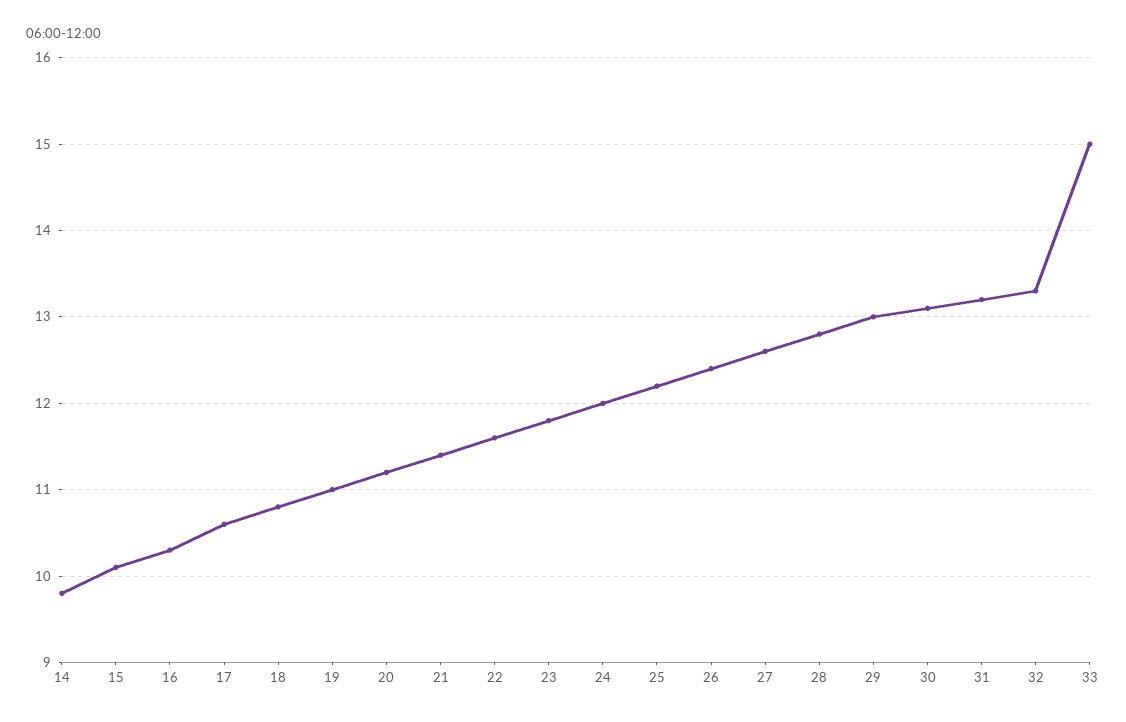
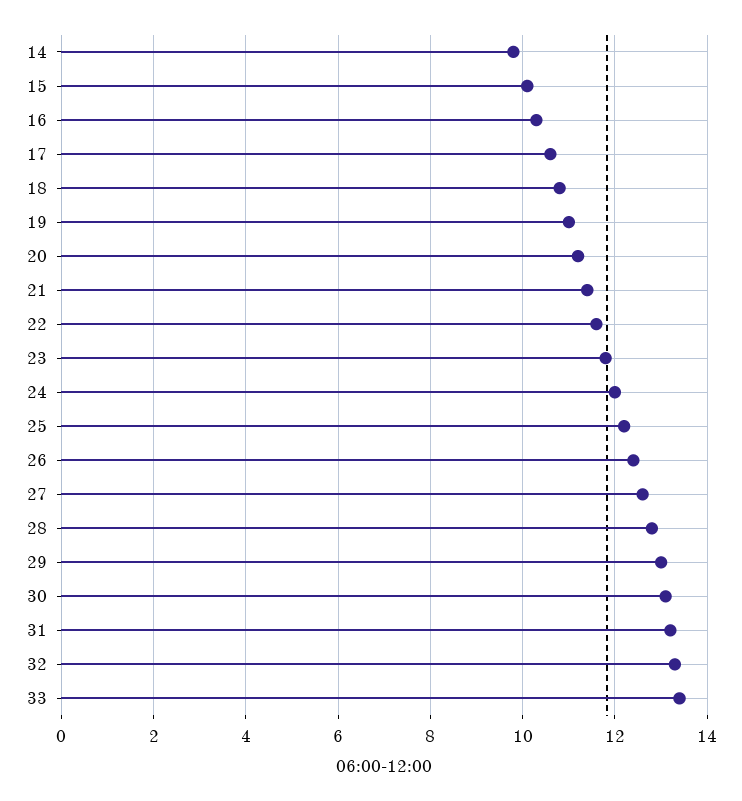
  {
    "14": 9.8,
    "15": 10.1,
    "16": 10.3,
    "17": 10.6,
    "18": 10.8,
    "19": 11,
    "20": 11.2,
    "21": 11.4,
    "22": 11.6,
    "23": 11.8,
    "24": 12,
    "25": 12.2,
    "26": 12.4,
    "27": 12.6,
    "28": 12.8,
    "29": 13,
    "30": 13.1,
    "31": 13.2,
    "32": 13.3,
-   "33": 15
+   "33": 13.5
  }

